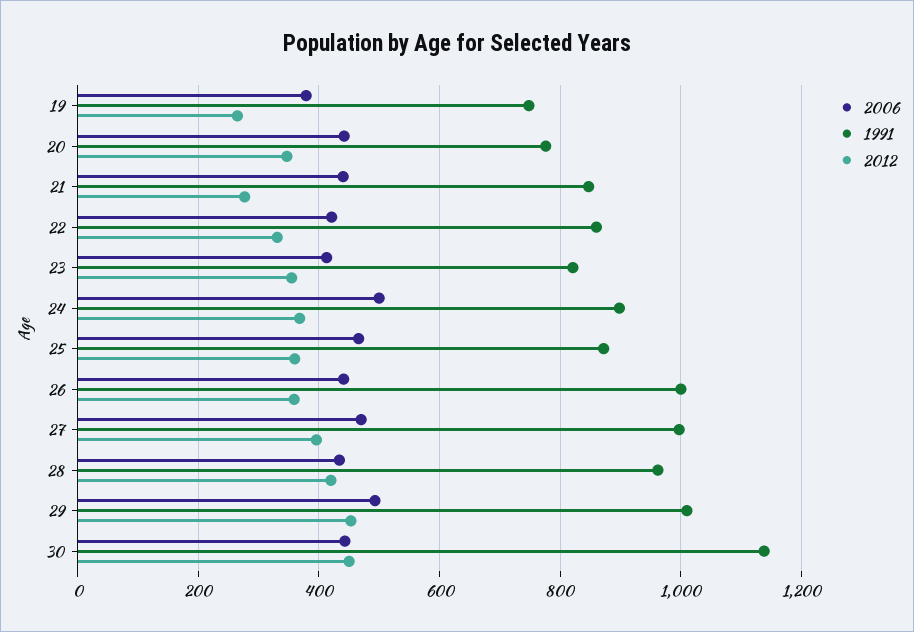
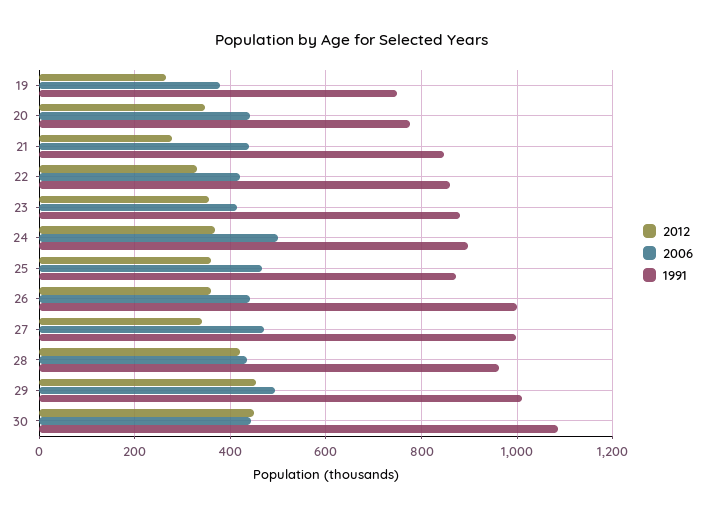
  {
    "2006": {
      "19": 380,
      "20": 440,
      "21": 440,
      "22": 420,
      "23": 420,
      "24": 500,
      "25": 460,
      "26": 440,
      "27": 480,
      "28": 440,
      "29": 500,
      "30": 440
    },
    "1991": {
      "19": 740,
      "20": 780,
      "21": 840,
      "22": 860,
-     "23": 820,
+     "23": 880,
      "24": 900,
      "25": 880,
      "26": 1000,
      "27": 1000,
      "28": 960,
      "29": 1020,
-     "30": 1140
+     "30": 1080
    },
    "2012": {
      "19": 260,
      "20": 340,
      "21": 280,
      "22": 340,
      "23": 360,
      "24": 360,
      "25": 360,
      "26": 360,
-     "27": 400,
+     "27": 340,
      "28": 420,
      "29": 460,
      "30": 460
    }
  }

